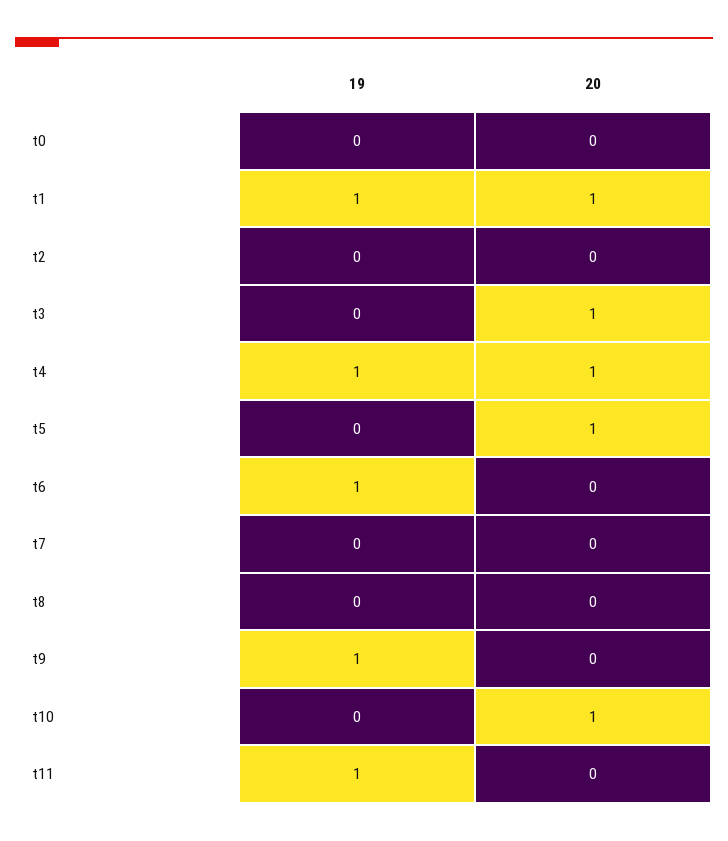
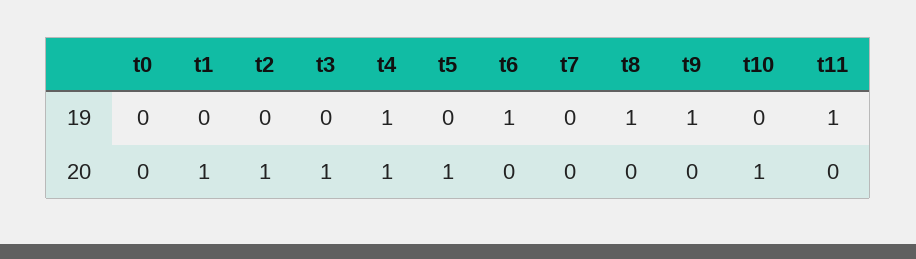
  {
    "19": {
      "t0": 0,
-     "t1": 1,
+     "t1": 0,
      "t2": 0,
      "t3": 0,
      "t4": 1,
      "t5": 0,
      "t6": 1,
      "t7": 0,
-     "t8": 0,
+     "t8": 1,
      "t9": 1,
      "t10": 0,
      "t11": 1
    },
    "20": {
      "t0": 0,
      "t1": 1,
-     "t2": 0,
+     "t2": 1,
      "t3": 1,
      "t4": 1,
      "t5": 1,
      "t6": 0,
      "t7": 0,
      "t8": 0,
      "t9": 0,
      "t10": 1,
      "t11": 0
    }
  }

